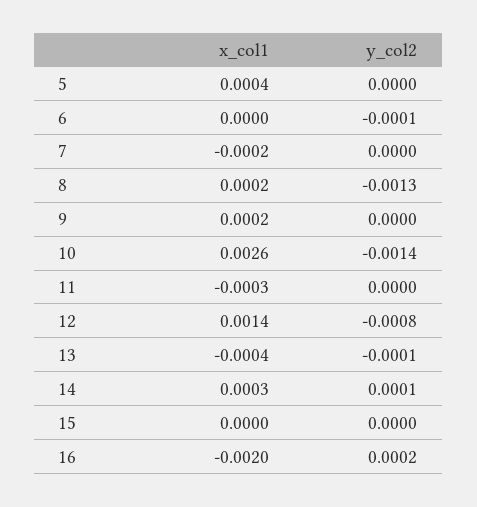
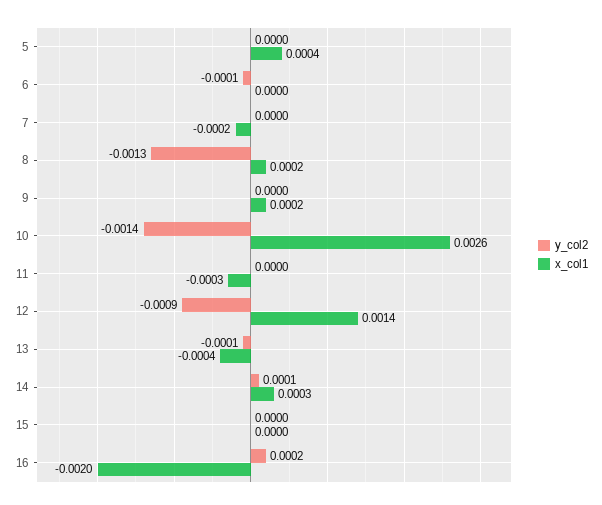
  {
    "x_col1": {
      "5": 0.0004,
      "6": 0,
      "7": -0.0002,
      "8": 0.0002,
      "9": 0.0002,
      "10": 0.0026,
      "11": -0.0003,
      "12": 0.0014,
      "13": -0.0004,
      "14": 0.0003,
      "15": 0,
      "16": -0.002
    },
    "y_col2": {
      "5": 0,
      "6": -0.0001,
      "7": 0,
      "8": -0.0013,
      "9": 0,
      "10": -0.0014,
      "11": 0,
-     "12": -0.0008,
+     "12": -0.0009,
      "13": -0.0001,
      "14": 0.0001,
      "15": 0,
      "16": 0.0002
    }
  }

